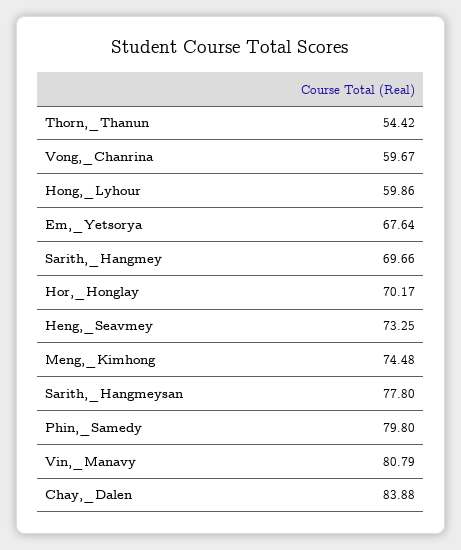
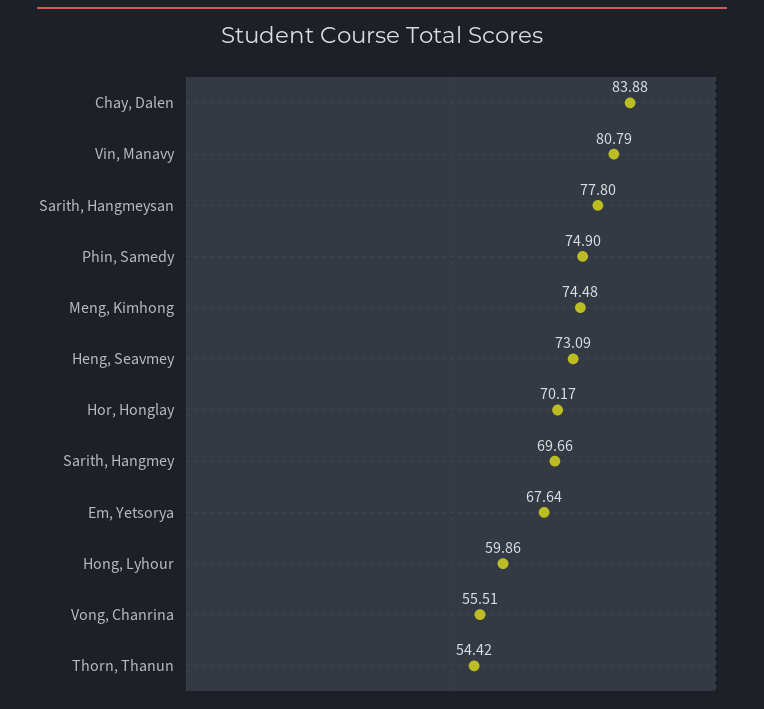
  {
    "Thorn,_Thanun": 54.42,
-   "Vong,_Chanrina": 59.67,
+   "Vong,_Chanrina": 55.51,
    "Hong,_Lyhour": 59.86,
    "Em,_Yetsorya": 67.64,
    "Sarith,_Hangmey": 69.66,
    "Hor,_Honglay": 70.17,
-   "Heng,_Seavmey": 73.25,
+   "Heng,_Seavmey": 73.09,
    "Meng,_Kimhong": 74.48,
    "Sarith,_Hangmeysan": 77.8,
-   "Phin,_Samedy": 79.8,
+   "Phin,_Samedy": 74.9,
    "Vin,_Manavy": 80.79,
    "Chay,_Dalen": 83.88
  }

